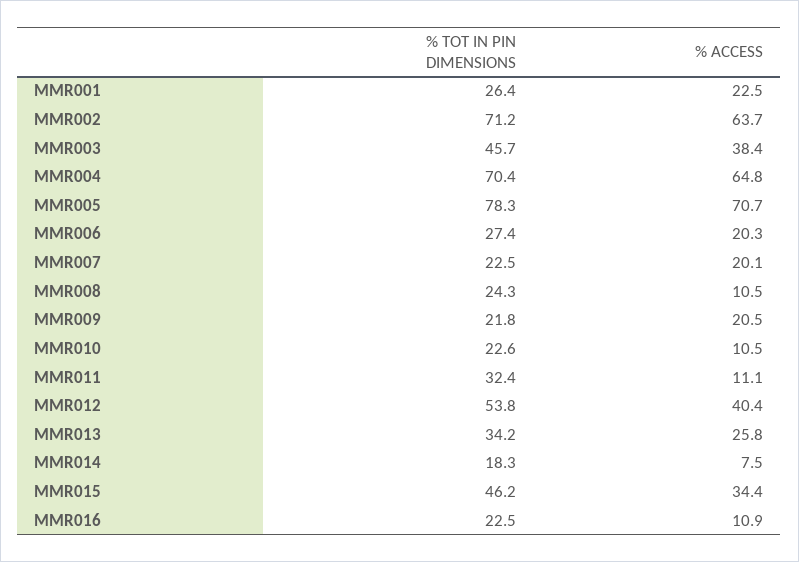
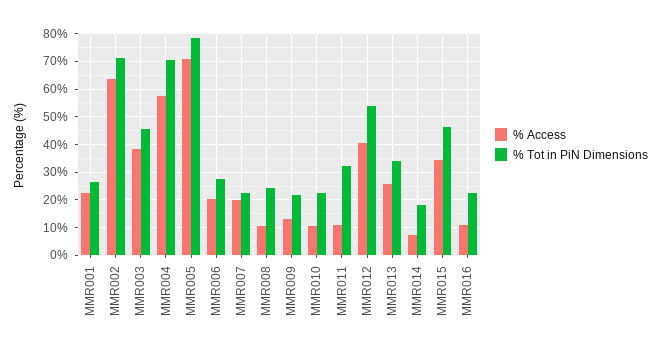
  {
    "% TOT IN PIN DIMENSIONS": {
      "MMR001": 26.4,
      "MMR002": 71.2,
      "MMR003": 45.7,
      "MMR004": 70.4,
      "MMR005": 78.3,
      "MMR006": 27.4,
      "MMR007": 22.5,
      "MMR008": 24.3,
      "MMR009": 21.8,
      "MMR010": 22.6,
      "MMR011": 32.4,
      "MMR012": 53.8,
      "MMR013": 34.2,
      "MMR014": 18.3,
      "MMR015": 46.2,
      "MMR016": 22.5
    },
    "% ACCESS": {
      "MMR001": 22.5,
      "MMR002": 63.7,
      "MMR003": 38.4,
-     "MMR004": 64.8,
+     "MMR004": 57.5,
      "MMR005": 70.7,
      "MMR006": 20.3,
      "MMR007": 20.1,
      "MMR008": 10.5,
-     "MMR009": 20.5,
+     "MMR009": 12.5,
      "MMR010": 10.5,
      "MMR011": 11.1,
      "MMR012": 40.4,
      "MMR013": 25.8,
      "MMR014": 7.5,
      "MMR015": 34.4,
      "MMR016": 10.9
    }
  }

